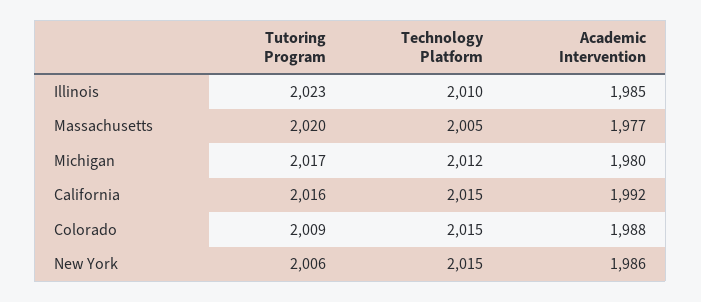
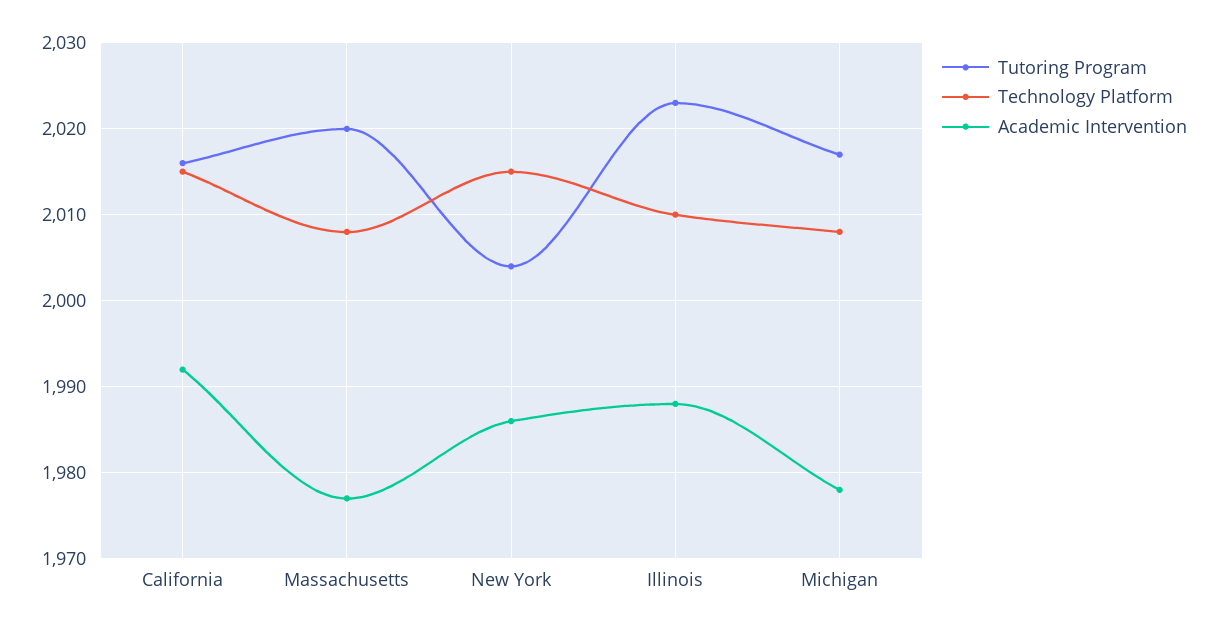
  {
    "Tutoring Program": {
      "Illinois": 2023,
      "Massachusetts": 2020,
      "Michigan": 2017,
      "California": 2016,
-     "Colorado": 2009,
-     "New York": 2006
+     "New York": 2004
    },
    "Technology Platform": {
      "Illinois": 2010,
-     "Massachusetts": 2005,
+     "Massachusetts": 2008,
-     "Michigan": 2012,
+     "Michigan": 2008,
      "California": 2015,
-     "Colorado": 2015,
      "New York": 2015
    },
    "Academic Intervention": {
-     "Illinois": 1985,
+     "Illinois": 1988,
      "Massachusetts": 1977,
-     "Michigan": 1980,
+     "Michigan": 1978,
      "California": 1992,
-     "Colorado": 1988,
      "New York": 1986
    }
  }

